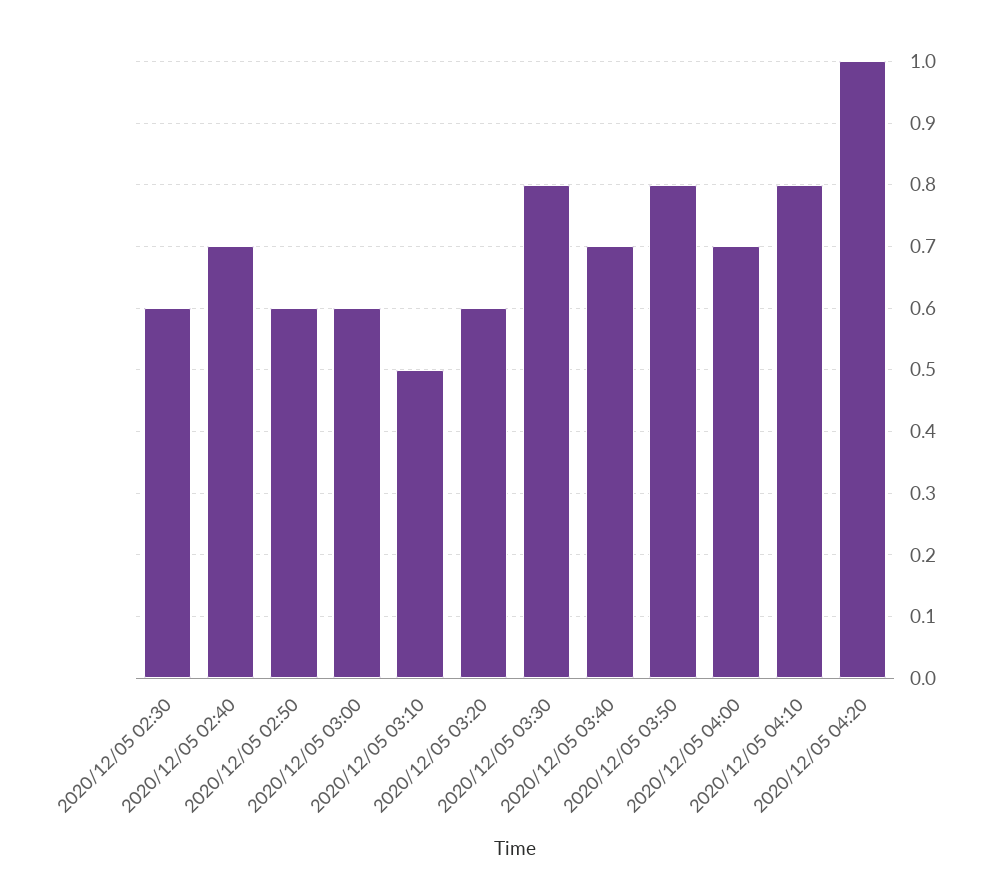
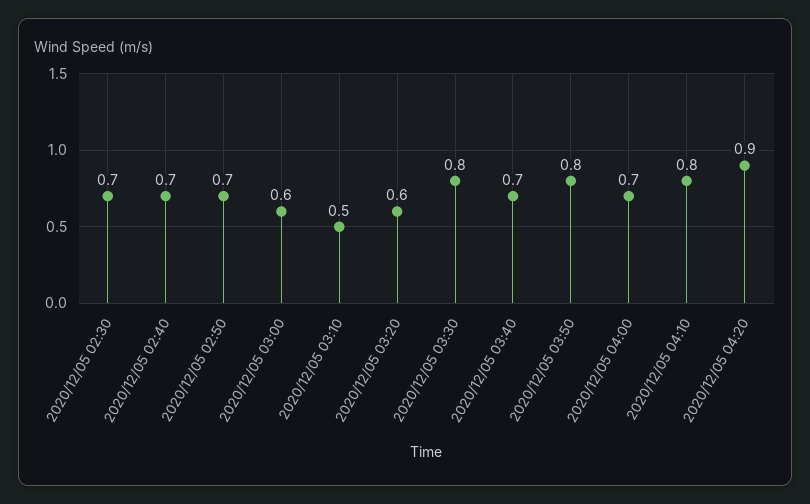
  {
-   "2020/12/05 02:30": 0.6,
+   "2020/12/05 02:30": 0.7,
    "2020/12/05 02:40": 0.7,
-   "2020/12/05 02:50": 0.6,
+   "2020/12/05 02:50": 0.7,
    "2020/12/05 03:00": 0.6,
    "2020/12/05 03:10": 0.5,
    "2020/12/05 03:20": 0.6,
    "2020/12/05 03:30": 0.8,
    "2020/12/05 03:40": 0.7,
    "2020/12/05 03:50": 0.8,
    "2020/12/05 04:00": 0.7,
    "2020/12/05 04:10": 0.8,
-   "2020/12/05 04:20": 1
+   "2020/12/05 04:20": 0.9
  }

